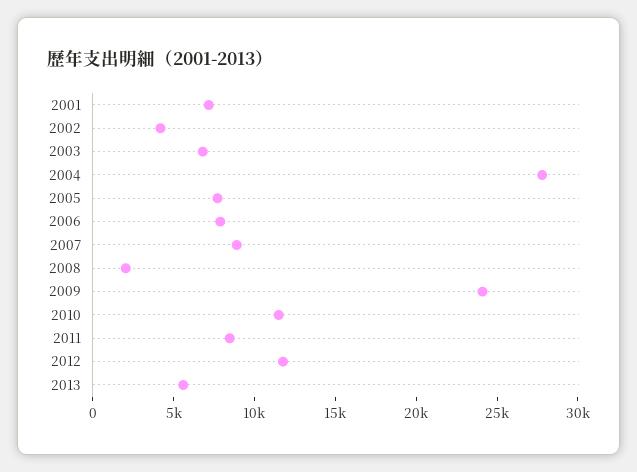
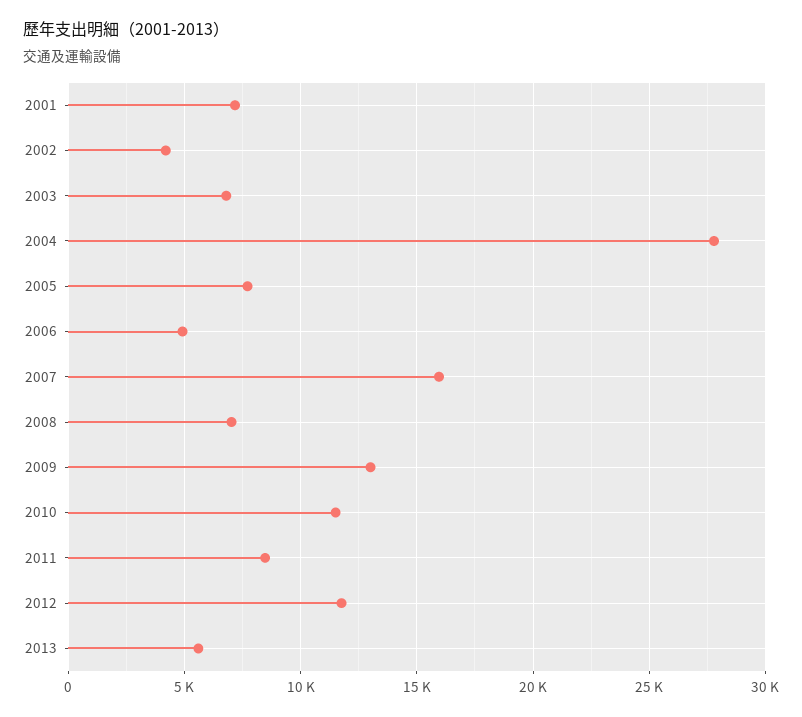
  {
    "2001": 7000,
    "2002": 4000,
    "2003": 7000,
    "2004": 28000,
    "2005": 7500,
-   "2006": 8000,
+   "2006": 5000,
-   "2007": 9000,
+   "2007": 16000,
-   "2008": 2000,
+   "2008": 7000,
-   "2009": 24000,
+   "2009": 13000,
    "2010": 11500,
    "2011": 8500,
    "2012": 12000,
    "2013": 5500
  }

